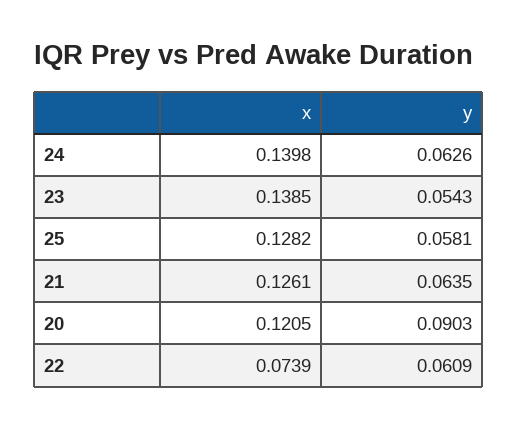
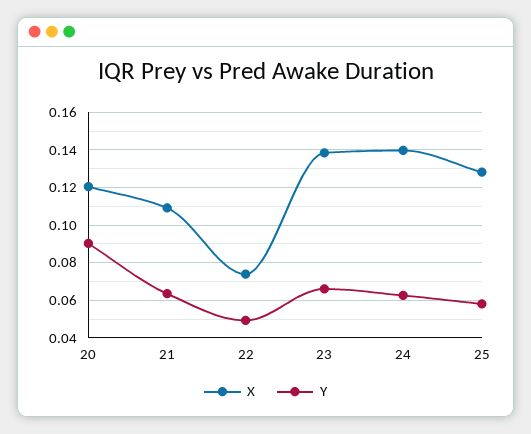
  {
    "x": {
      "24": 0.1398,
      "23": 0.1385,
      "25": 0.1282,
-     "21": 0.1261,
+     "21": 0.11,
      "20": 0.1205,
      "22": 0.0739
    },
    "y": {
      "24": 0.0626,
-     "23": 0.0543,
+     "23": 0.065,
      "25": 0.0581,
      "21": 0.0635,
      "20": 0.0903,
-     "22": 0.0609
+     "22": 0.05
    }
  }

